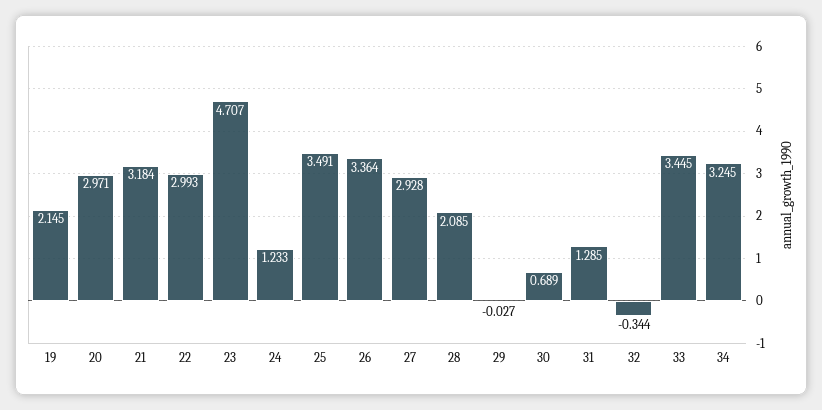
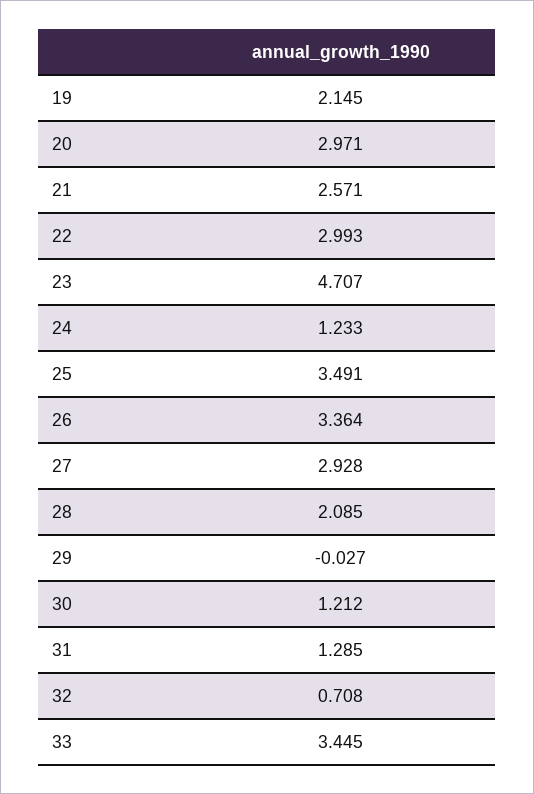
  {
    "19": 2.145,
    "20": 2.971,
-   "21": 3.184,
+   "21": 2.571,
    "22": 2.993,
    "23": 4.707,
    "24": 1.233,
    "25": 3.491,
    "26": 3.364,
    "27": 2.928,
    "28": 2.085,
    "29": -0.027,
-   "30": 0.689,
+   "30": 1.212,
    "31": 1.285,
-   "32": -0.344,
+   "32": 0.708,
-   "33": 3.445,
+   "33": 3.445
-   "34": 3.245
  }

